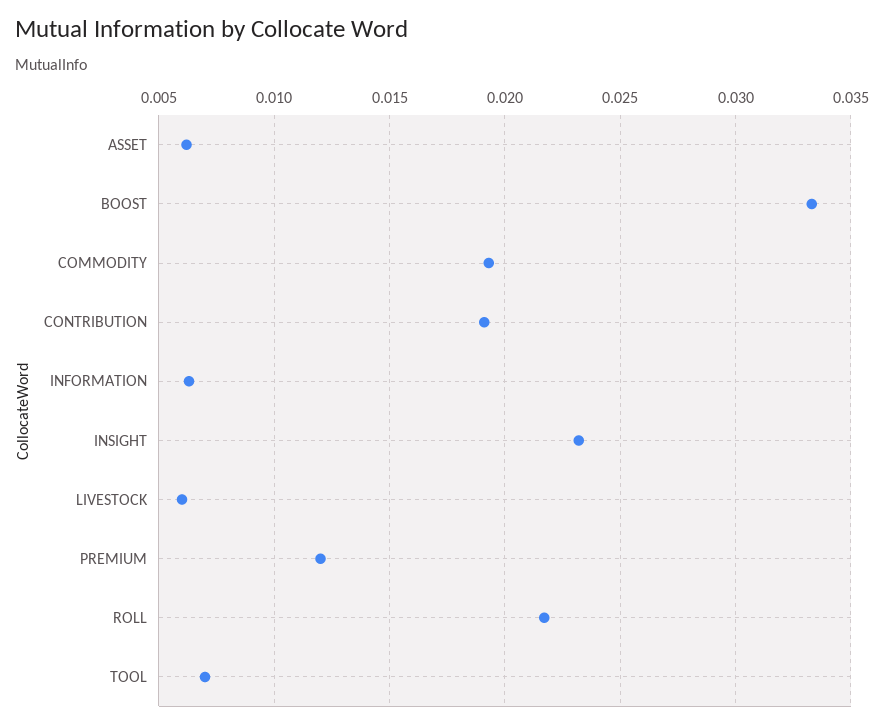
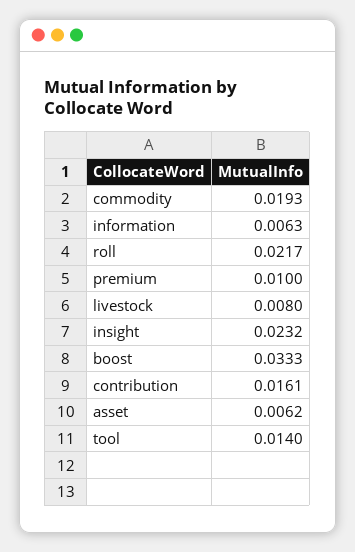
  {
    "ASSET": 0.0062,
    "BOOST": 0.0333,
    "COMMODITY": 0.0193,
-   "CONTRIBUTION": 0.019,
+   "CONTRIBUTION": 0.0161,
    "INFORMATION": 0.0063,
    "INSIGHT": 0.0232,
-   "LIVESTOCK": 0.006,
+   "LIVESTOCK": 0.008,
-   "PREMIUM": 0.012,
+   "PREMIUM": 0.01,
    "ROLL": 0.0217,
-   "TOOL": 0.007
+   "TOOL": 0.014
  }

